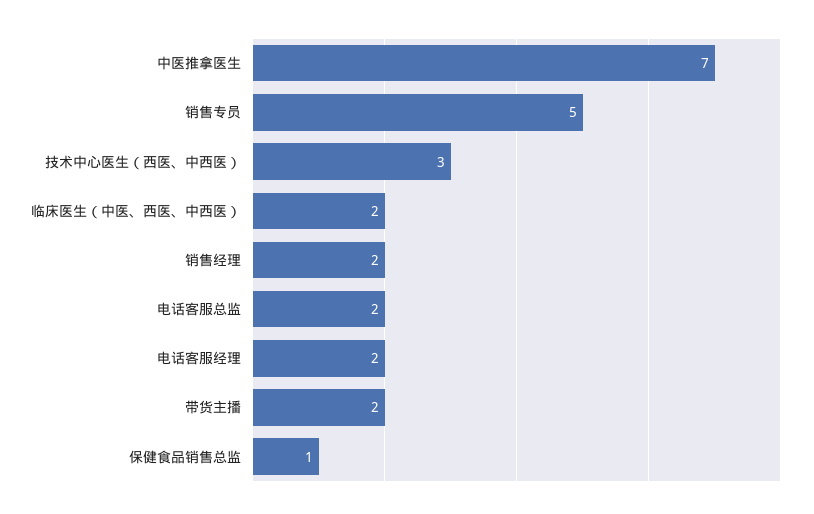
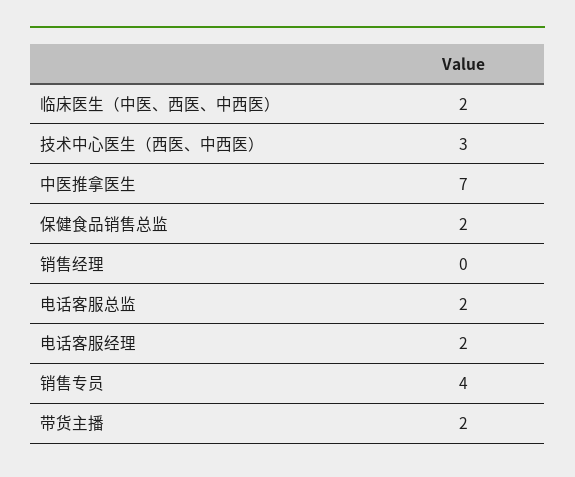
  {
    "中医推拿医生": 7,
-   "销售专员": 5,
+   "销售专员": 4,
    "技术中心医生（西医、中西医）": 3,
    "临床医生（中医、西医、中西医）": 2,
-   "销售经理": 2,
+   "销售经理": 0,
    "电话客服总监": 2,
    "电话客服经理": 2,
    "带货主播": 2,
-   "保健食品销售总监": 1
+   "保健食品销售总监": 2
  }

